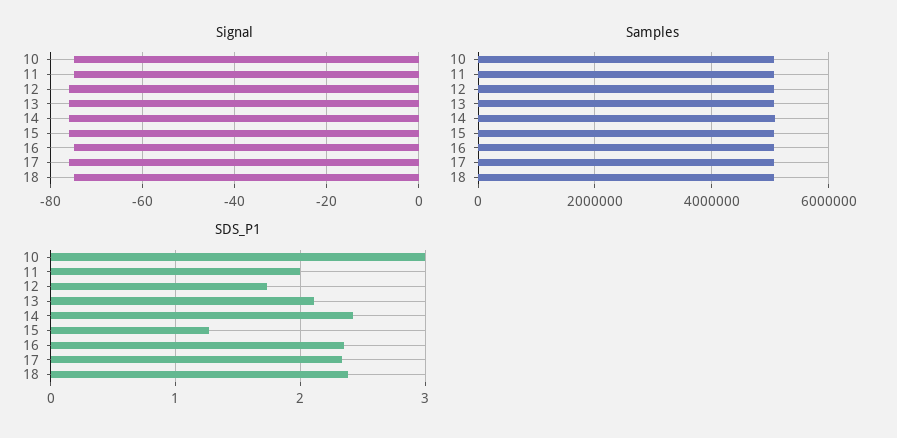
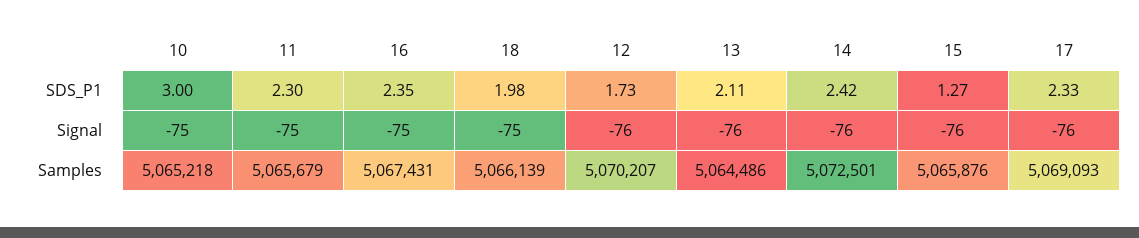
  {
    "Signal": {
      "10": -75,
      "11": -75,
      "12": -76,
      "13": -76,
      "14": -76,
      "15": -76,
      "16": -75,
      "17": -76,
      "18": -75
    },
    "Samples": {
      "10": 5065218,
      "11": 5065679,
      "12": 5070207,
      "13": 5064486,
      "14": 5072501,
      "15": 5065876,
      "16": 5067431,
      "17": 5069093,
      "18": 5066139
    },
    "SDS_P1": {
      "10": 3,
-     "11": 2,
+     "11": 2.3,
      "12": 1.73,
      "13": 2.11,
      "14": 2.42,
      "15": 1.27,
      "16": 2.35,
      "17": 2.33,
-     "18": 2.4
+     "18": 1.98
    }
  }

